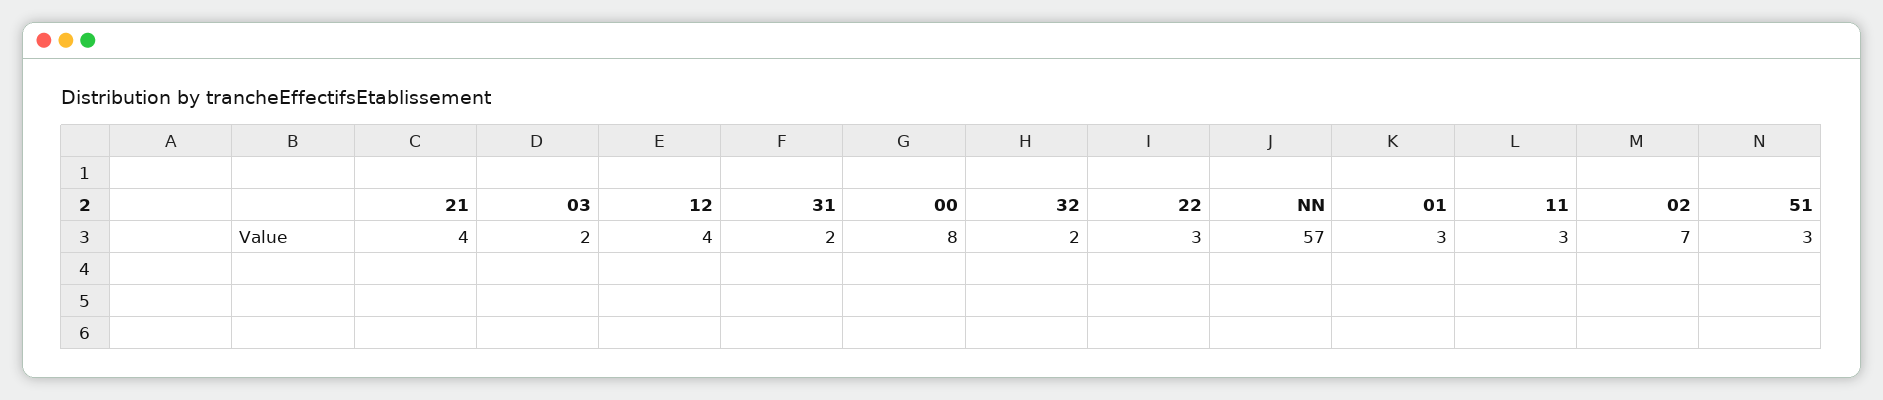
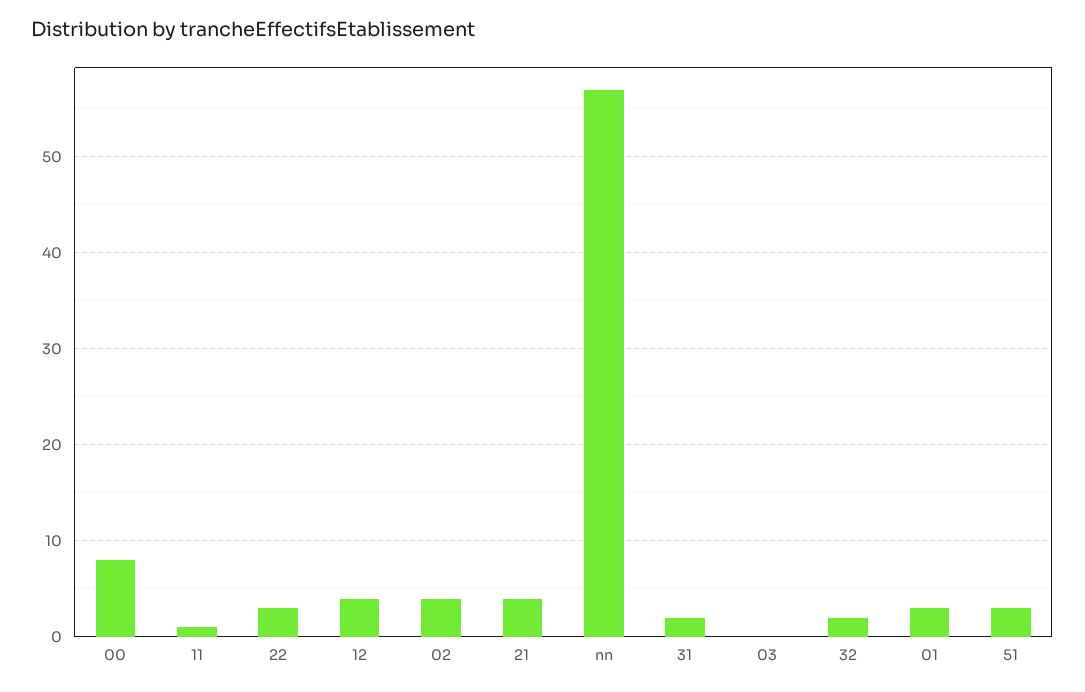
  {
    "21": 4,
-   "03": 2,
+   "03": 0,
    "12": 4,
    "31": 2,
    "00": 8,
    "32": 2,
    "22": 3,
    "NN": 57,
    "01": 3,
-   "11": 3,
+   "11": 1,
-   "02": 7,
+   "02": 4,
    "51": 3
  }

